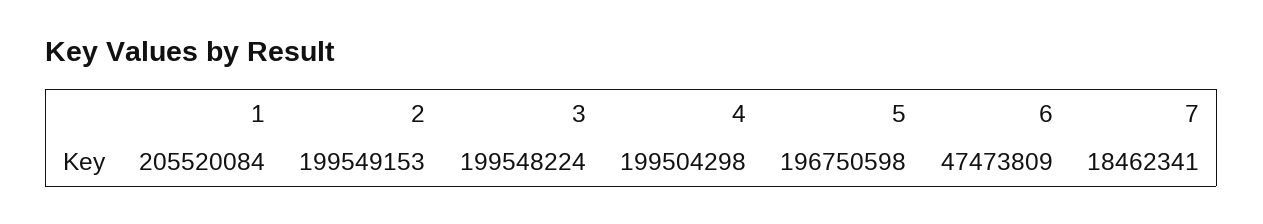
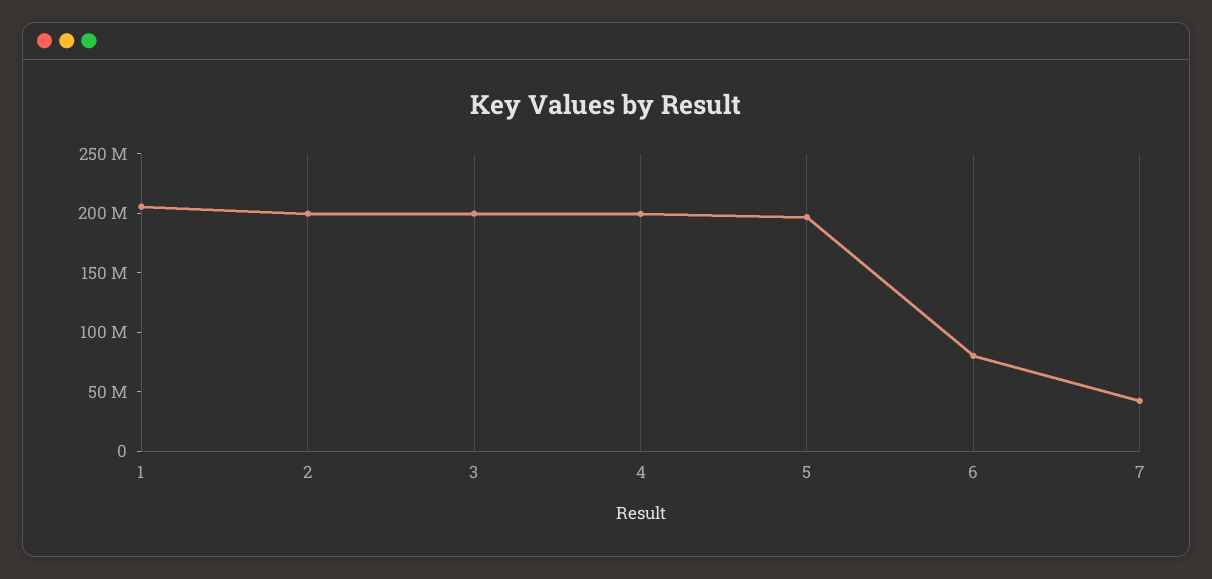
  {
    "1": 205520084,
    "2": 199549153,
    "3": 199548224,
    "4": 199504298,
    "5": 196750598,
-   "6": 47473809,
+   "6": 80000000,
-   "7": 18462341
+   "7": 40000000
  }

